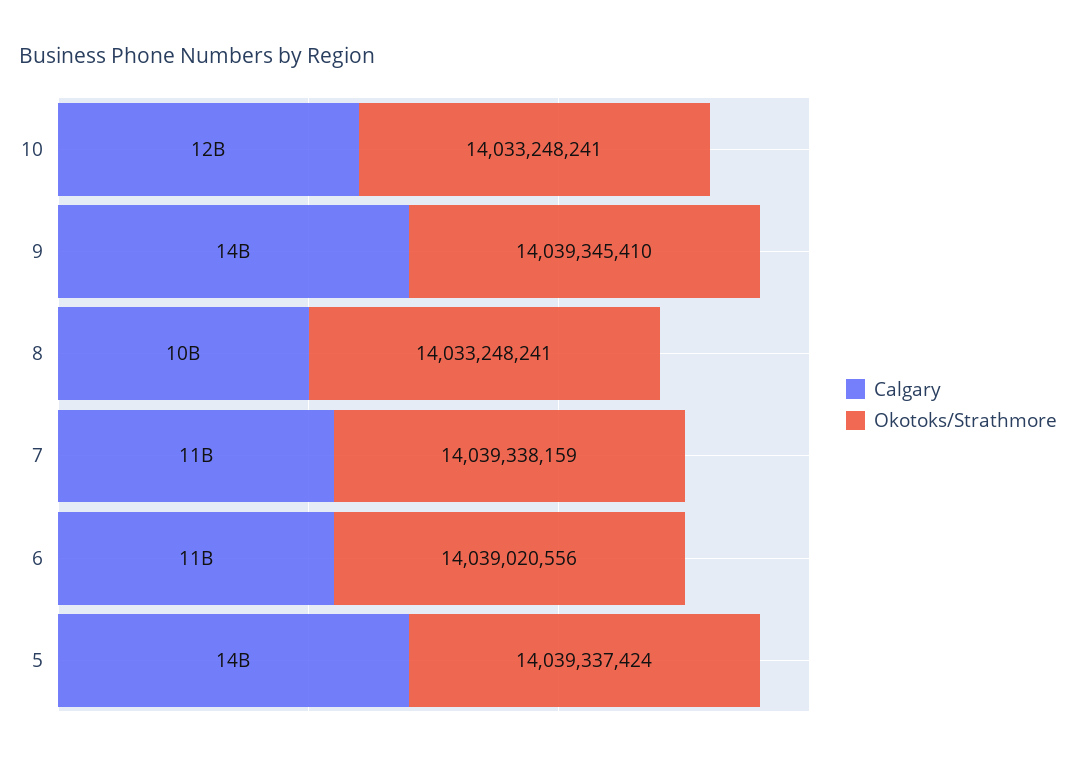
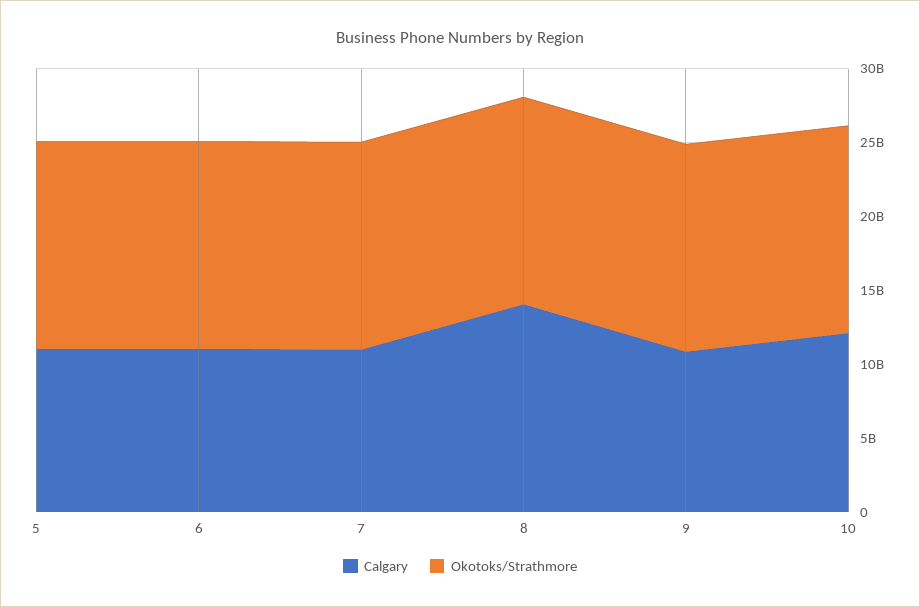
  {
    "Calgary": {
      "10": 12000000000,
-     "9": 14000000000,
+     "9": 11000000000,
-     "8": 10000000000,
+     "8": 14000000000,
      "7": 11000000000,
      "6": 11000000000,
-     "5": 14000000000
+     "5": 11000000000
    },
    "Okotoks/Strathmore": {
      "10": 14033248241,
      "9": 14039345410,
      "8": 14033248241,
      "7": 14039338159,
      "6": 14039020556,
      "5": 14039337424
    }
  }

